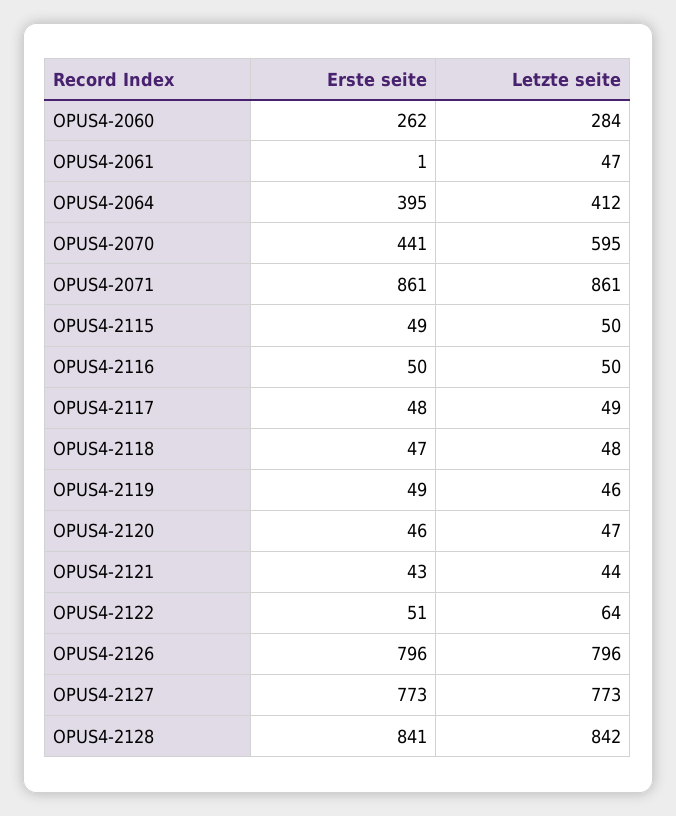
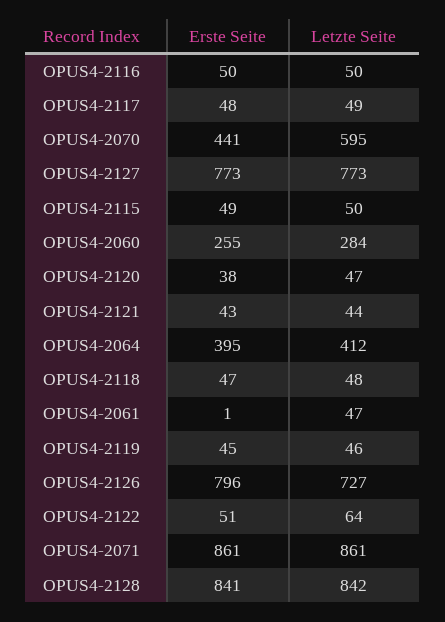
  {
    "Erste seite": {
-     "OPUS4-2060": 262,
+     "OPUS4-2060": 255,
      "OPUS4-2061": 1,
      "OPUS4-2064": 395,
      "OPUS4-2070": 441,
      "OPUS4-2071": 861,
      "OPUS4-2115": 49,
      "OPUS4-2116": 50,
      "OPUS4-2117": 48,
      "OPUS4-2118": 47,
-     "OPUS4-2119": 49,
+     "OPUS4-2119": 45,
-     "OPUS4-2120": 46,
+     "OPUS4-2120": 38,
      "OPUS4-2121": 43,
      "OPUS4-2122": 51,
      "OPUS4-2126": 796,
      "OPUS4-2127": 773,
      "OPUS4-2128": 841
    },
    "Letzte seite": {
      "OPUS4-2060": 284,
      "OPUS4-2061": 47,
      "OPUS4-2064": 412,
      "OPUS4-2070": 595,
      "OPUS4-2071": 861,
      "OPUS4-2115": 50,
      "OPUS4-2116": 50,
      "OPUS4-2117": 49,
      "OPUS4-2118": 48,
      "OPUS4-2119": 46,
      "OPUS4-2120": 47,
      "OPUS4-2121": 44,
      "OPUS4-2122": 64,
-     "OPUS4-2126": 796,
+     "OPUS4-2126": 727,
      "OPUS4-2127": 773,
      "OPUS4-2128": 842
    }
  }

